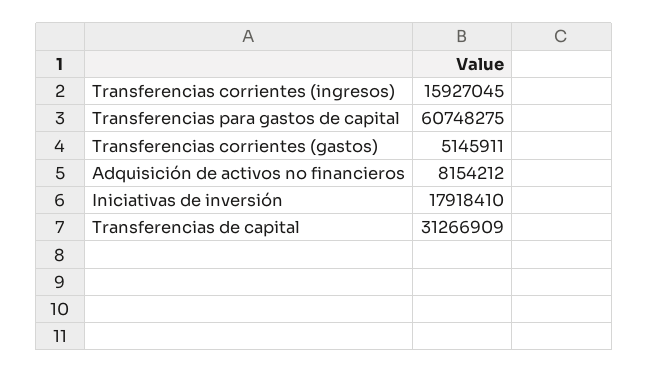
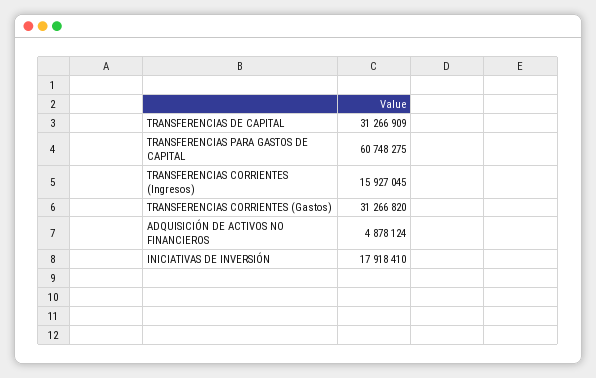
  {
    "Transferencias corrientes (ingresos)": 15927045,
    "Transferencias para gastos de capital": 60748275,
-   "Transferencias corrientes (gastos)": 5145911,
+   "Transferencias corrientes (gastos)": 31266820,
-   "Adquisición de activos no financieros": 8154212,
+   "Adquisición de activos no financieros": 4878124,
    "Iniciativas de inversión": 17918410,
    "Transferencias de capital": 31266909
  }

